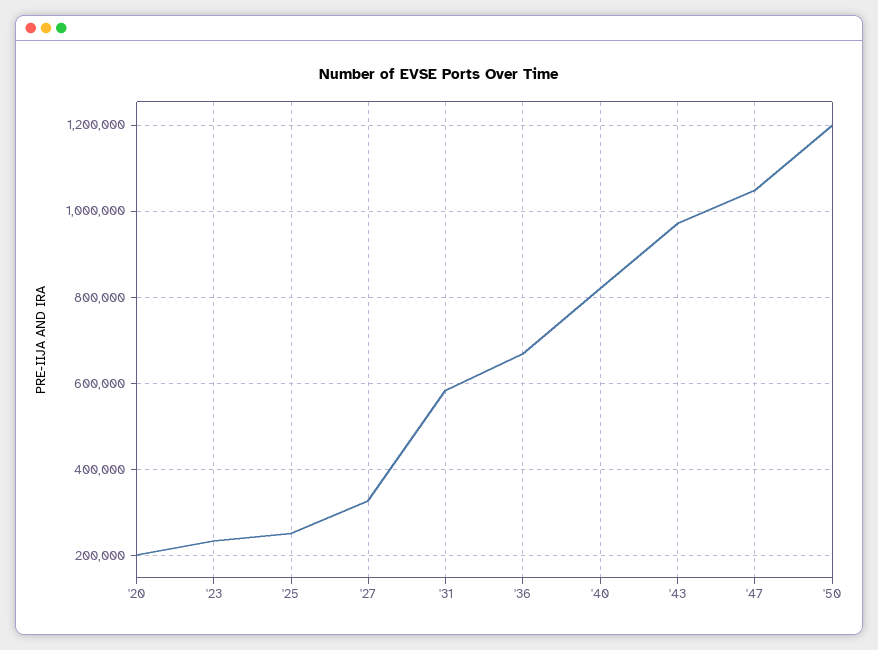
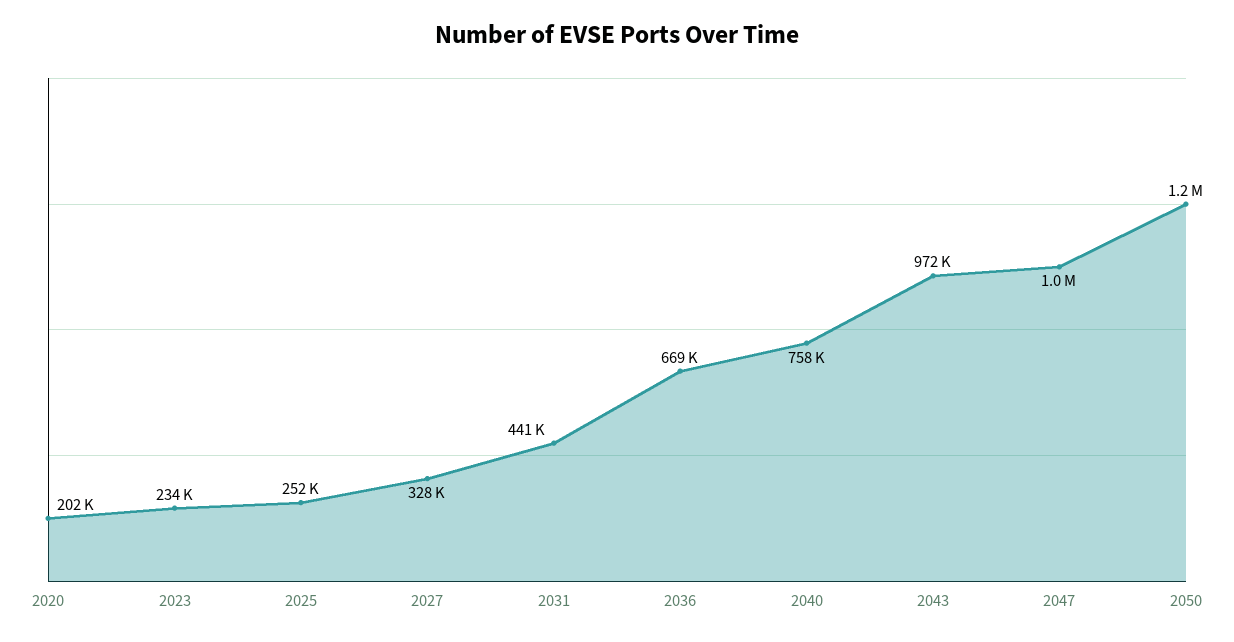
  {
    "'20": 202000,
    "'23": 234000,
    "'25": 252000,
    "'27": 328000,
-   "'31": 580000,
+   "'31": 441000,
    "'36": 669000,
-   "'40": 820000,
+   "'40": 758000,
    "'43": 972000,
    "'47": 1000000,
    "'50": 1200000
  }

